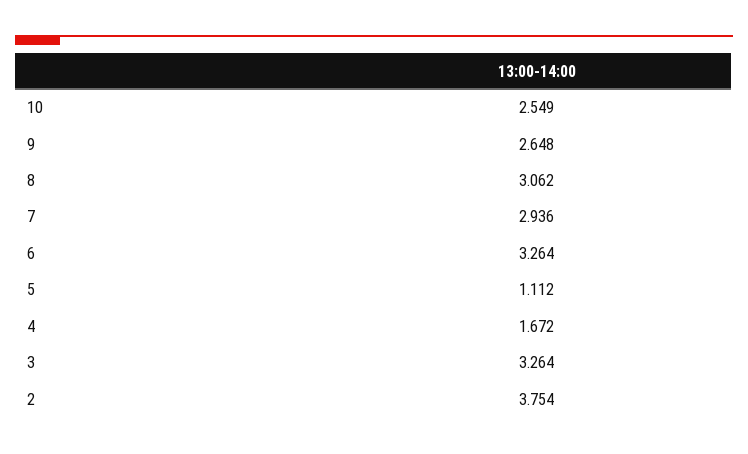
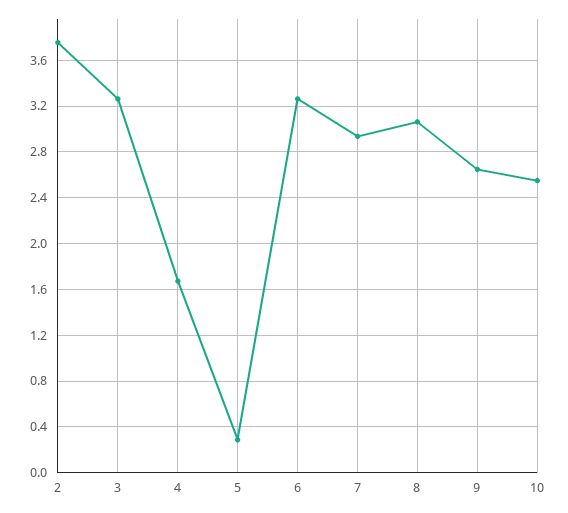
  {
    "10": 2.549,
    "9": 2.648,
    "8": 3.062,
    "7": 2.936,
    "6": 3.264,
-   "5": 1.112,
+   "5": 0.3,
    "4": 1.672,
    "3": 3.264,
    "2": 3.754
  }

